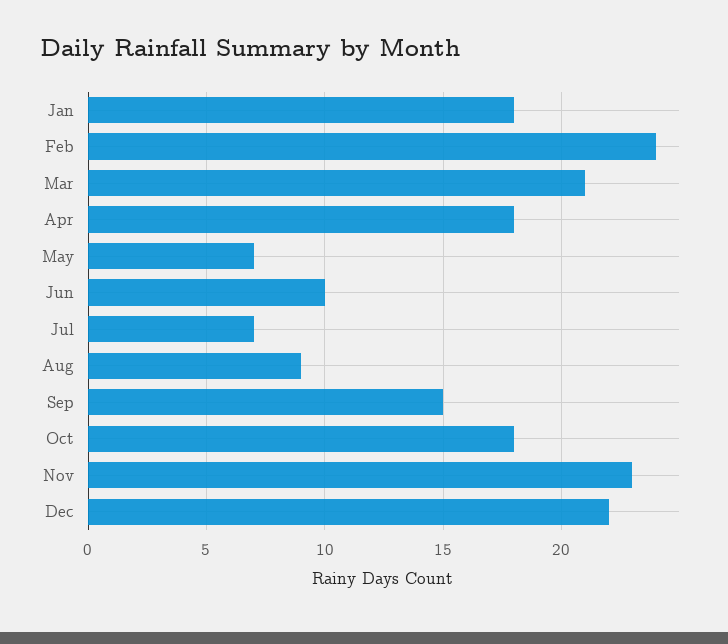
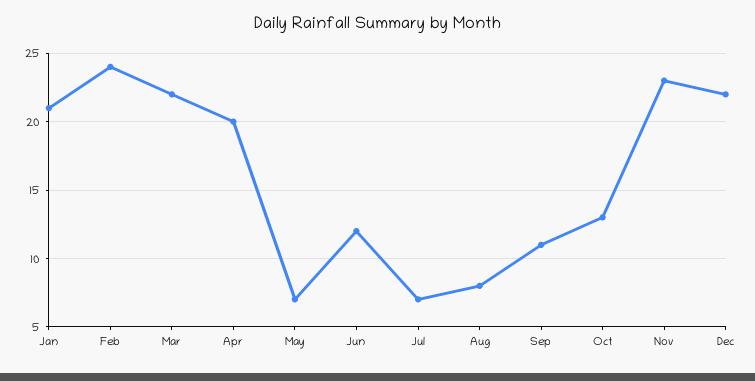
  {
-   "Jan": 18,
+   "Jan": 21,
    "Feb": 24,
-   "Mar": 21,
+   "Mar": 22,
-   "Apr": 18,
+   "Apr": 20,
    "May": 7,
-   "Jun": 10,
+   "Jun": 12,
    "Jul": 7,
-   "Aug": 9,
+   "Aug": 8,
-   "Sep": 15,
+   "Sep": 11,
-   "Oct": 18,
+   "Oct": 13,
    "Nov": 23,
    "Dec": 22
  }

